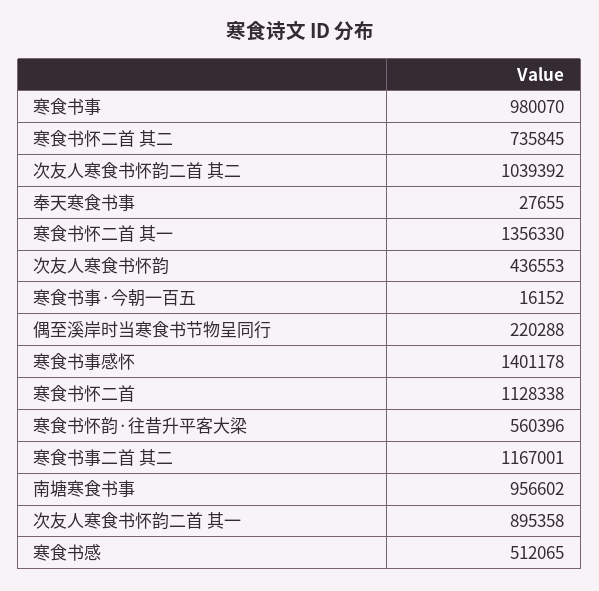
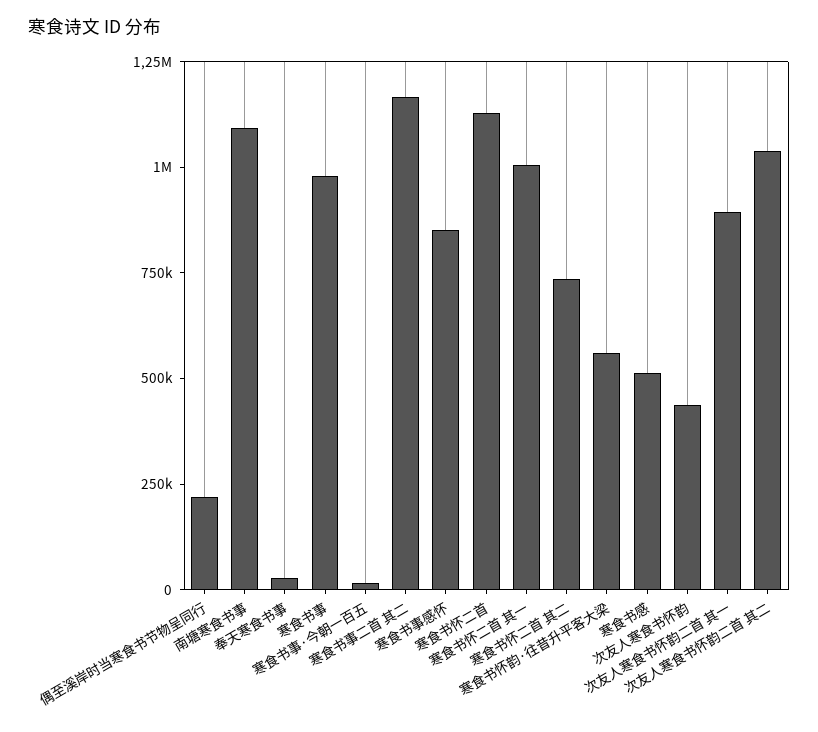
  {
    "寒食书事": 980070,
    "寒食书怀二首 其二": 735845,
    "次友人寒食书怀韵二首 其二": 1039392,
    "奉天寒食书事": 27655,
-   "寒食书怀二首 其一": 1356330,
+   "寒食书怀二首 其一": 1000000,
    "次友人寒食书怀韵": 436553,
    "寒食书事·今朝一百五": 16152,
    "偶至溪岸时当寒食书节物呈同行": 220288,
-   "寒食书事感怀": 1401178,
+   "寒食书事感怀": 850000,
    "寒食书怀二首": 1128338,
    "寒食书怀韵·往昔升平客大梁": 560396,
    "寒食书事二首 其二": 1167001,
-   "南塘寒食书事": 956602,
+   "南塘寒食书事": 1100000,
    "次友人寒食书怀韵二首 其一": 895358,
    "寒食书感": 512065
  }

